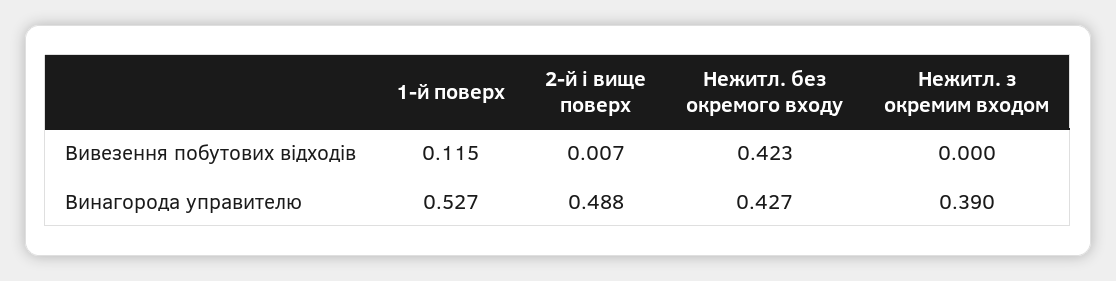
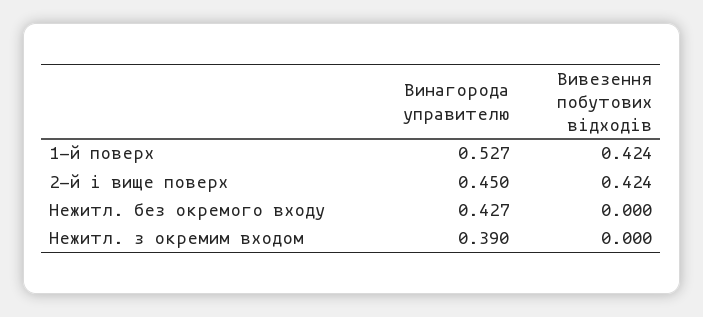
  {
    "1-й поверх": {
-     "Вивезення побутових відходів": 0.115,
+     "Вивезення побутових відходів": 0.424,
      "Винагорода управителю": 0.527
    },
    "2-й і вище поверх": {
-     "Вивезення побутових відходів": 0.007,
+     "Вивезення побутових відходів": 0.424,
-     "Винагорода управителю": 0.488
+     "Винагорода управителю": 0.45
    },
    "Нежитл. без окремого входу": {
-     "Вивезення побутових відходів": 0.423,
+     "Вивезення побутових відходів": 0,
      "Винагорода управителю": 0.427
    },
    "Нежитл. з окремим входом": {
      "Вивезення побутових відходів": 0,
      "Винагорода управителю": 0.39
    }
  }

